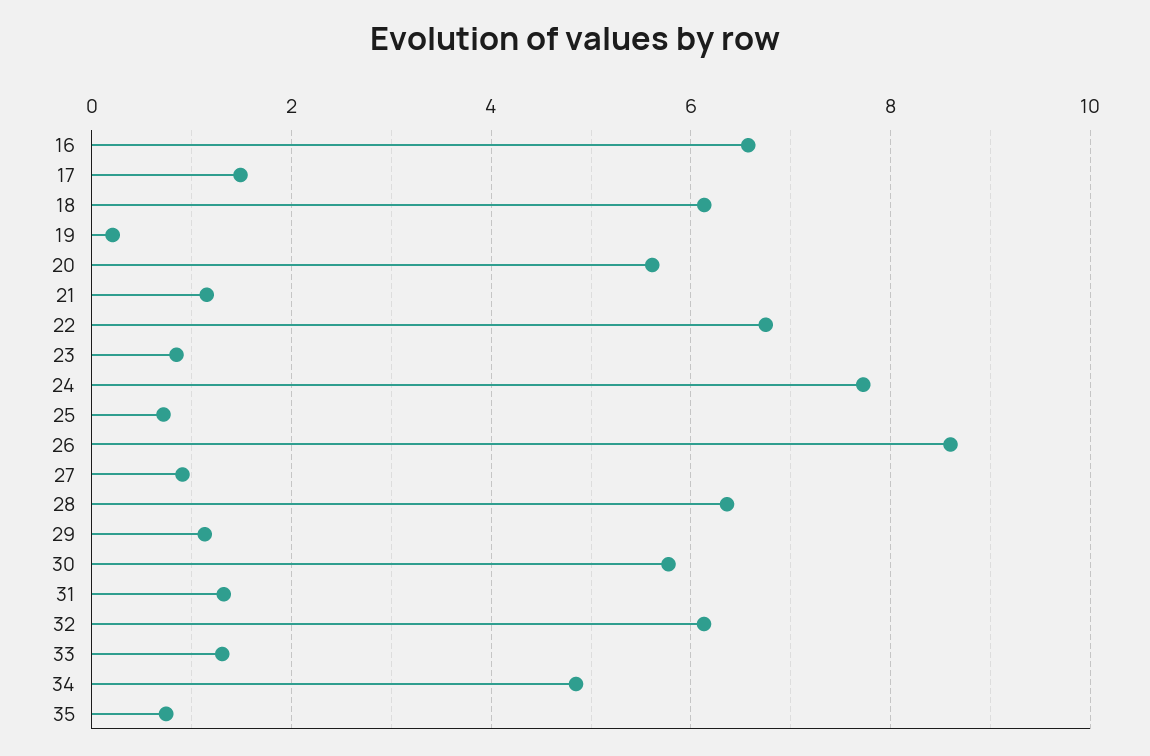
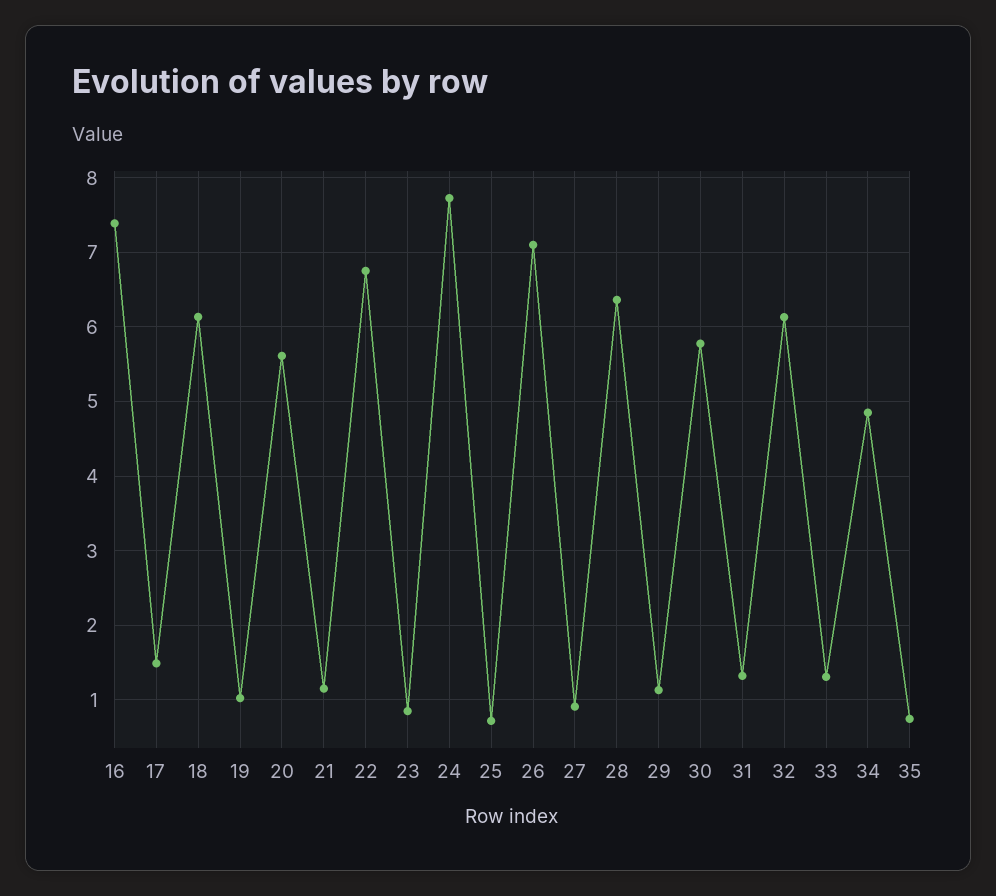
  {
-   "16": 6.6,
+   "16": 7.4,
    "17": 1.5,
    "18": 6.1,
-   "19": 0.2,
+   "19": 1,
    "20": 5.6,
    "21": 1.2,
    "22": 6.8,
    "23": 0.8,
    "24": 7.7,
    "25": 0.7,
-   "26": 8.6,
+   "26": 7.1,
    "27": 0.9,
    "28": 6.4,
    "29": 1.1,
    "30": 5.8,
    "31": 1.3,
    "32": 6.1,
    "33": 1.3,
    "34": 4.9,
    "35": 0.7
  }

